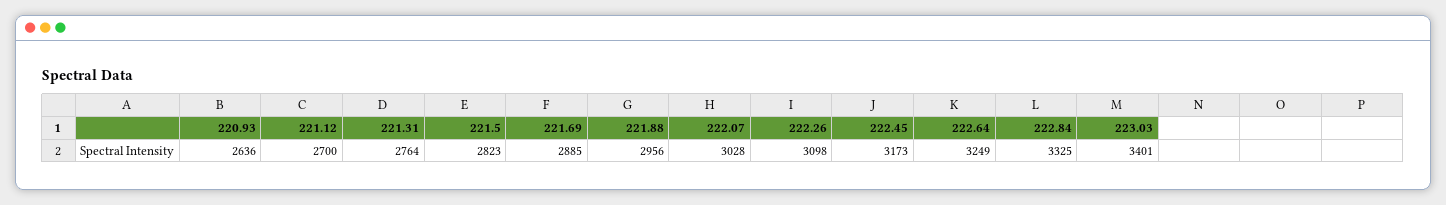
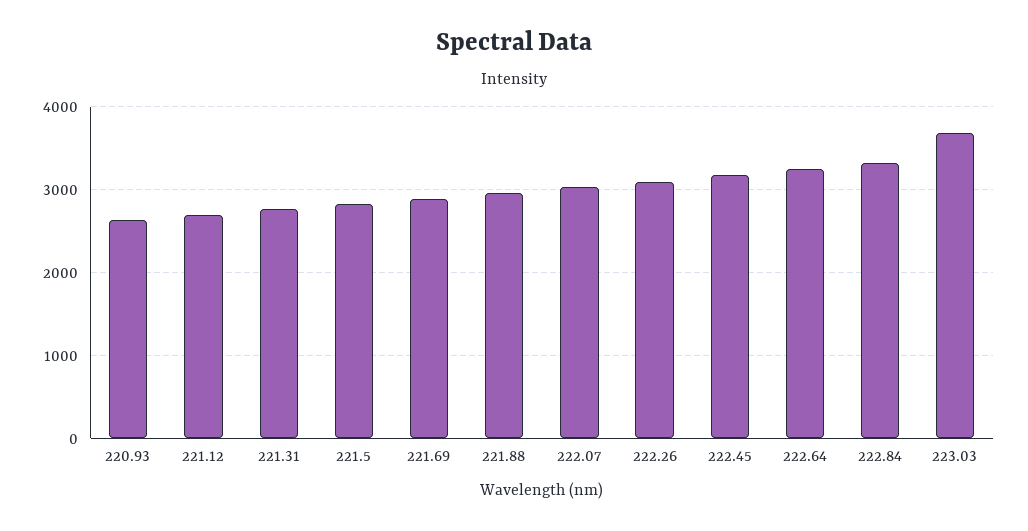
  {
    "220.93": 2636,
    "221.12": 2700,
    "221.31": 2764,
    "221.5": 2823,
    "221.69": 2885,
    "221.88": 2956,
    "222.07": 3028,
    "222.26": 3098,
    "222.45": 3173,
    "222.64": 3249,
    "222.84": 3325,
-   "223.03": 3401
+   "223.03": 3700
  }

